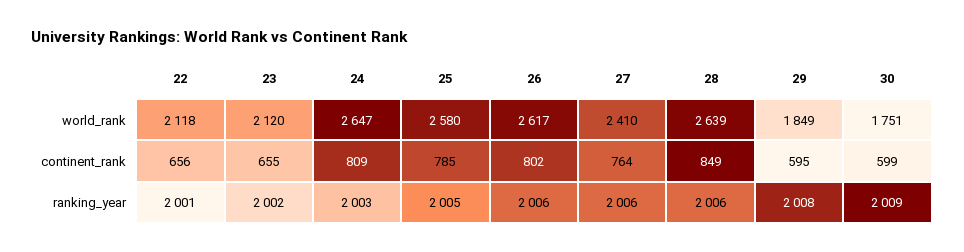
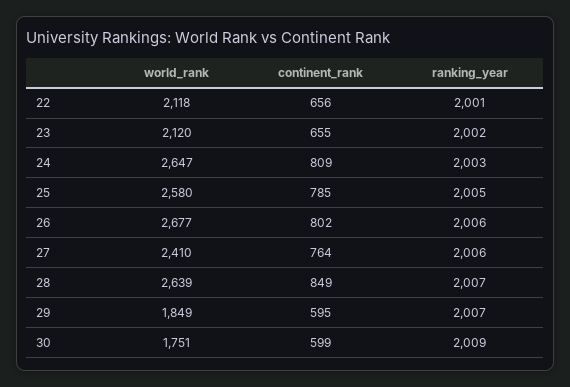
  {
    "22": {
      "world_rank": 2118,
      "continent_rank": 656,
      "ranking_year": 2001
    },
    "23": {
      "world_rank": 2120,
      "continent_rank": 655,
      "ranking_year": 2002
    },
    "24": {
      "world_rank": 2647,
      "continent_rank": 809,
      "ranking_year": 2003
    },
    "25": {
      "world_rank": 2580,
      "continent_rank": 785,
      "ranking_year": 2005
    },
    "26": {
-     "world_rank": 2617,
+     "world_rank": 2677,
      "continent_rank": 802,
      "ranking_year": 2006
    },
    "27": {
      "world_rank": 2410,
      "continent_rank": 764,
      "ranking_year": 2006
    },
    "28": {
      "world_rank": 2639,
      "continent_rank": 849,
-     "ranking_year": 2006
+     "ranking_year": 2007
    },
    "29": {
      "world_rank": 1849,
      "continent_rank": 595,
-     "ranking_year": 2008
+     "ranking_year": 2007
    },
    "30": {
      "world_rank": 1751,
      "continent_rank": 599,
      "ranking_year": 2009
    }
  }

